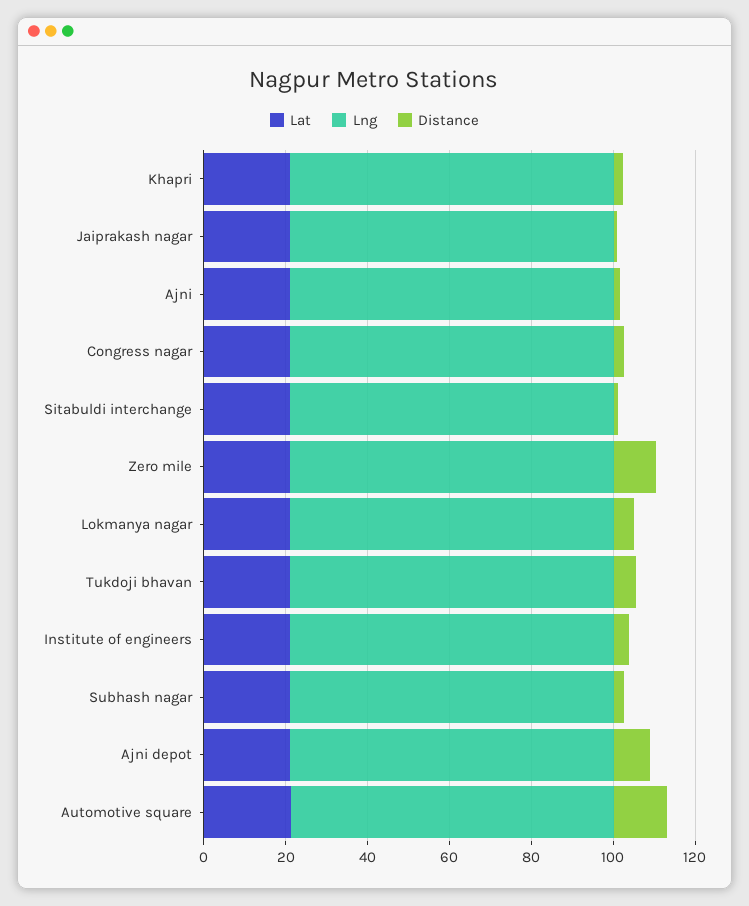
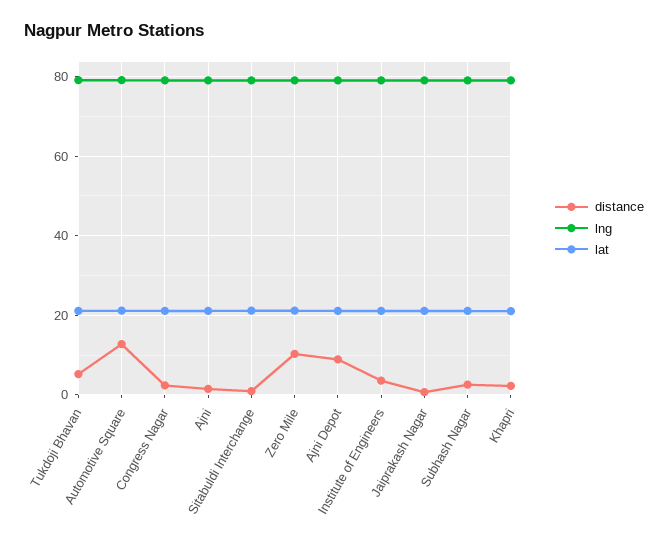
  {
    "Lat": {
      "Khapri": 22,
      "Jaiprakash nagar": 22,
      "Ajni": 22,
      "Congress nagar": 22,
      "Sitabuldi interchange": 22,
      "Zero mile": 22,
-     "Lokmanya nagar": 20,
      "Tukdoji bhavan": 22,
      "Institute of engineers": 22,
      "Subhash nagar": 22,
      "Ajni depot": 22,
      "Automotive square": 22
    },
    "Lng": {
      "Khapri": 80,
      "Jaiprakash nagar": 80,
      "Ajni": 80,
      "Congress nagar": 80,
      "Sitabuldi interchange": 80,
      "Zero mile": 80,
-     "Lokmanya nagar": 80,
      "Tukdoji bhavan": 80,
      "Institute of engineers": 80,
      "Subhash nagar": 80,
      "Ajni depot": 80,
      "Automotive square": 80
    },
    "Distance": {
      "Khapri": 2,
      "Jaiprakash nagar": 0,
      "Ajni": 2,
      "Congress nagar": 2,
      "Sitabuldi interchange": 0,
      "Zero mile": 10,
-     "Lokmanya nagar": 5,
      "Tukdoji bhavan": 6,
      "Institute of engineers": 4,
      "Subhash nagar": 2,
      "Ajni depot": 8,
      "Automotive square": 12
    }
  }

